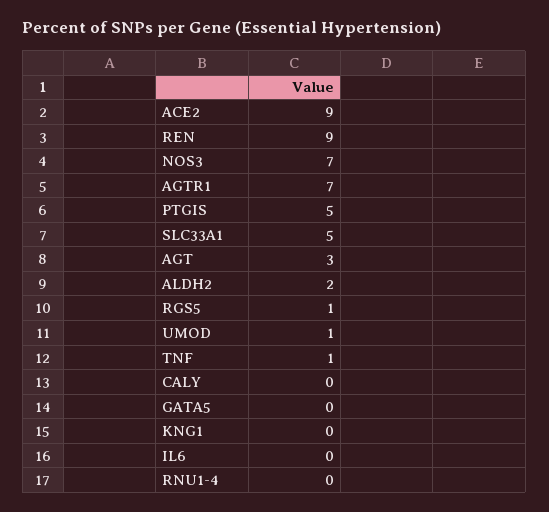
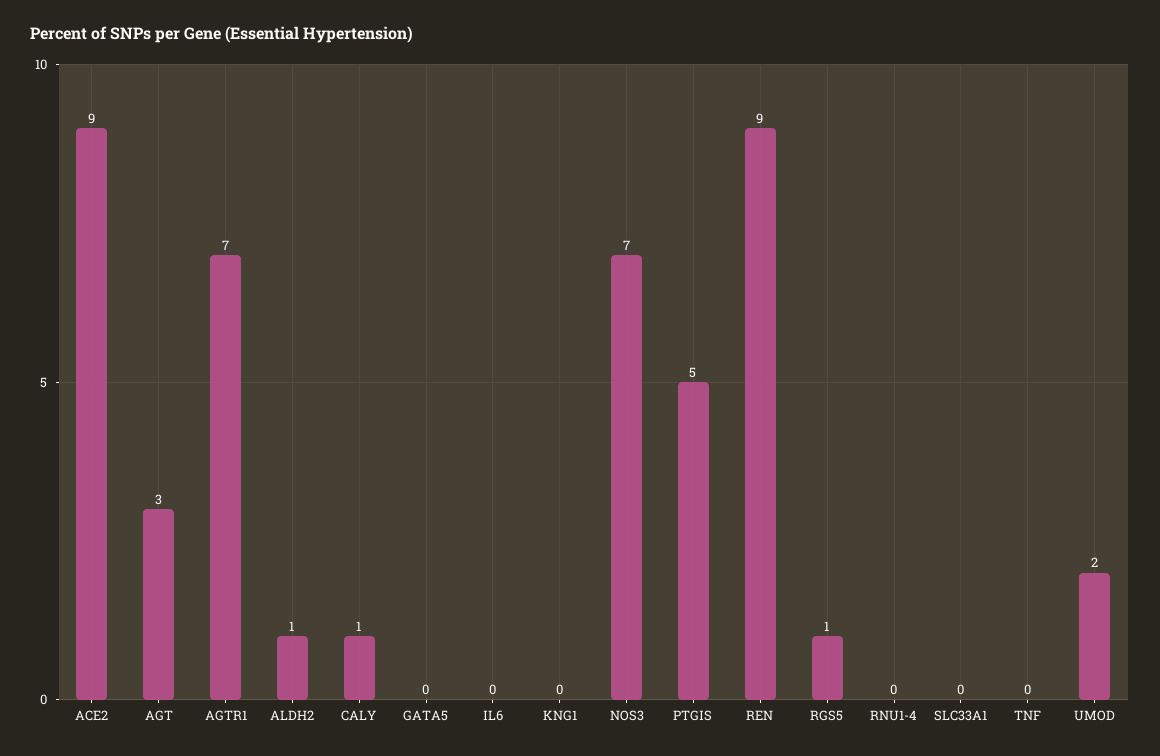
  {
    "ACE2": 9,
    "REN": 9,
    "NOS3": 7,
    "AGTR1": 7,
    "PTGIS": 5,
-   "SLC33A1": 5,
+   "SLC33A1": 0,
    "AGT": 3,
-   "ALDH2": 2,
+   "ALDH2": 1,
    "RGS5": 1,
-   "UMOD": 1,
+   "UMOD": 2,
-   "TNF": 1,
+   "TNF": 0,
-   "CALY": 0,
+   "CALY": 1,
    "GATA5": 0,
    "KNG1": 0,
    "IL6": 0,
    "RNU1-4": 0
  }

